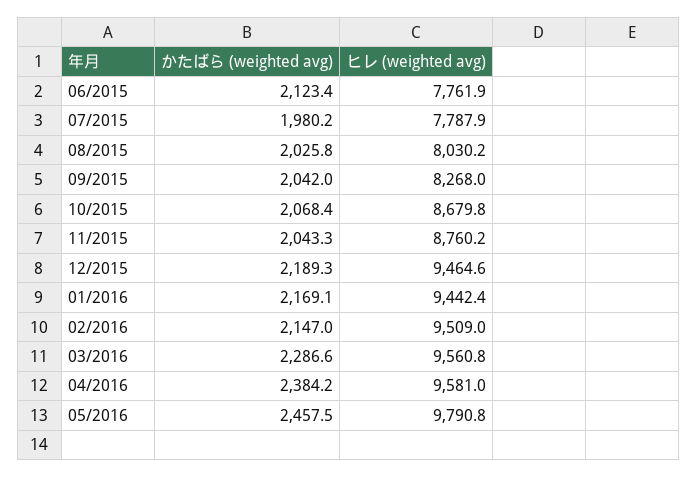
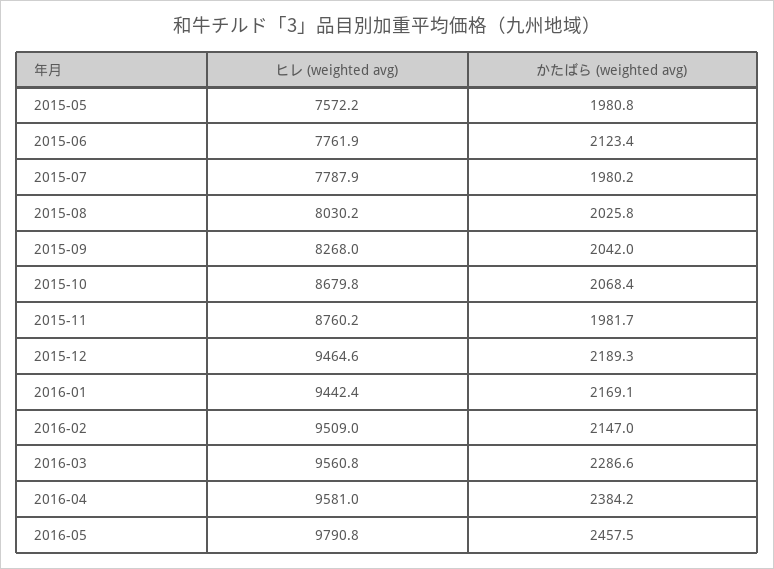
  {
    "かたばら (weighted avg)": {
      "06/2015": 2123.4,
      "07/2015": 1980.2,
      "08/2015": 2025.8,
      "09/2015": 2042,
      "10/2015": 2068.4,
-     "11/2015": 2043.3,
+     "11/2015": 1981.7,
      "12/2015": 2189.3,
      "01/2016": 2169.1,
      "02/2016": 2147,
      "03/2016": 2286.6,
      "04/2016": 2384.2,
-     "05/2016": 2457.5
+     "05/2016": 2457.5,
+     "2015-05": 1980.8
    },
    "ヒレ (weighted avg)": {
      "06/2015": 7761.9,
      "07/2015": 7787.9,
      "08/2015": 8030.2,
      "09/2015": 8268,
      "10/2015": 8679.8,
      "11/2015": 8760.2,
      "12/2015": 9464.6,
      "01/2016": 9442.4,
      "02/2016": 9509,
      "03/2016": 9560.8,
      "04/2016": 9581,
-     "05/2016": 9790.8
+     "05/2016": 9790.8,
+     "2015-05": 7572.2
    }
  }

